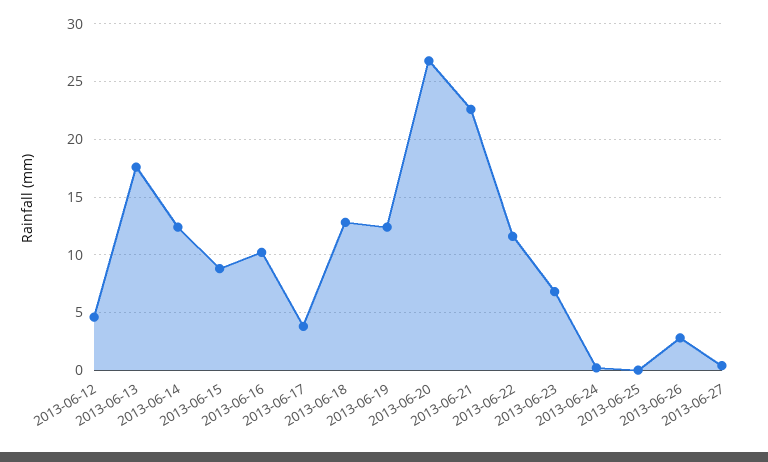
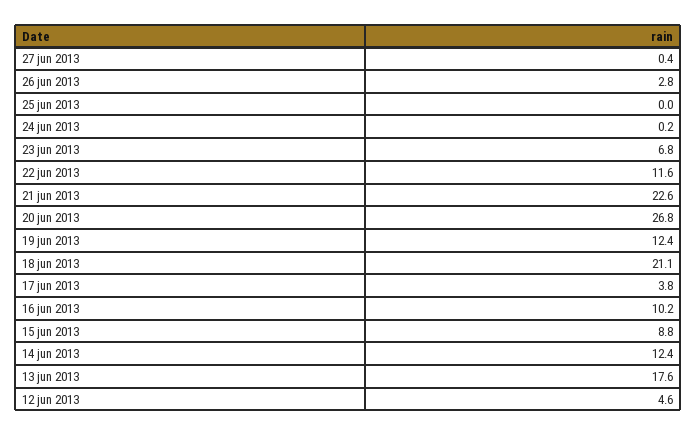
  {
    "2013-06-12": 4.6,
    "2013-06-13": 17.6,
    "2013-06-14": 12.4,
    "2013-06-15": 8.8,
    "2013-06-16": 10.2,
    "2013-06-17": 3.8,
-   "2013-06-18": 13,
+   "2013-06-18": 21.1,
    "2013-06-19": 12.4,
    "2013-06-20": 26.8,
    "2013-06-21": 22.6,
    "2013-06-22": 11.6,
    "2013-06-23": 6.8,
    "2013-06-24": 0.2,
    "2013-06-25": 0,
    "2013-06-26": 2.8,
    "2013-06-27": 0.4
  }

